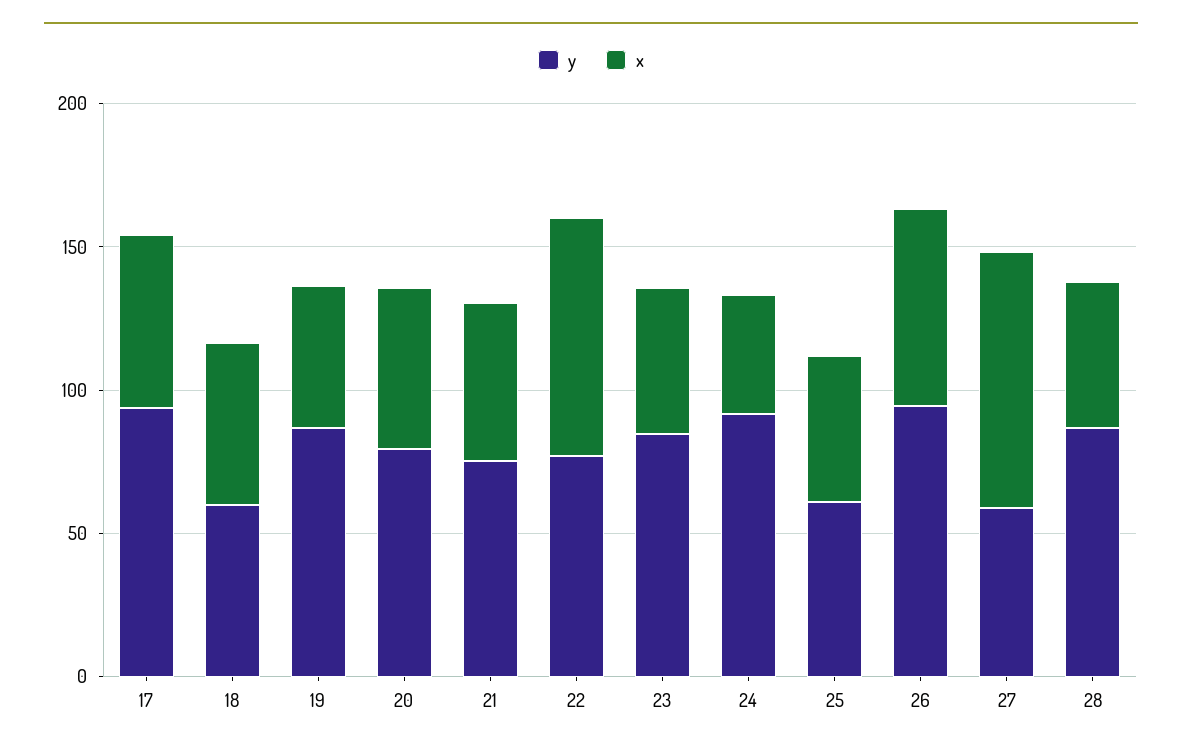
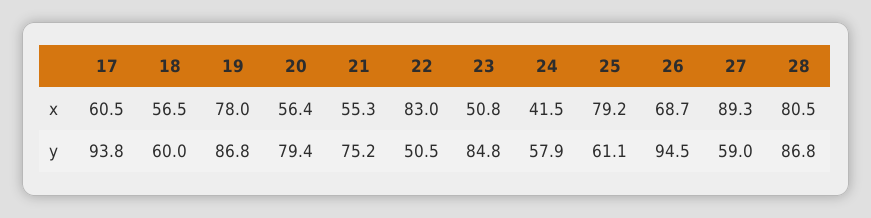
  {
    "y": {
      "17": 93.8,
      "18": 60,
      "19": 86.8,
      "20": 79.4,
      "21": 75.2,
-     "22": 80,
+     "22": 50.5,
      "23": 84.8,
-     "24": 90,
+     "24": 57.9,
      "25": 61.1,
      "26": 94.5,
      "27": 59,
      "28": 86.8
    },
    "x": {
      "17": 60.5,
      "18": 56.5,
-     "19": 50,
+     "19": 78,
      "20": 56.4,
      "21": 55.3,
      "22": 83,
      "23": 50.8,
      "24": 41.5,
-     "25": 50,
+     "25": 79.2,
      "26": 68.7,
      "27": 89.3,
-     "28": 50
+     "28": 80.5
    }
  }

